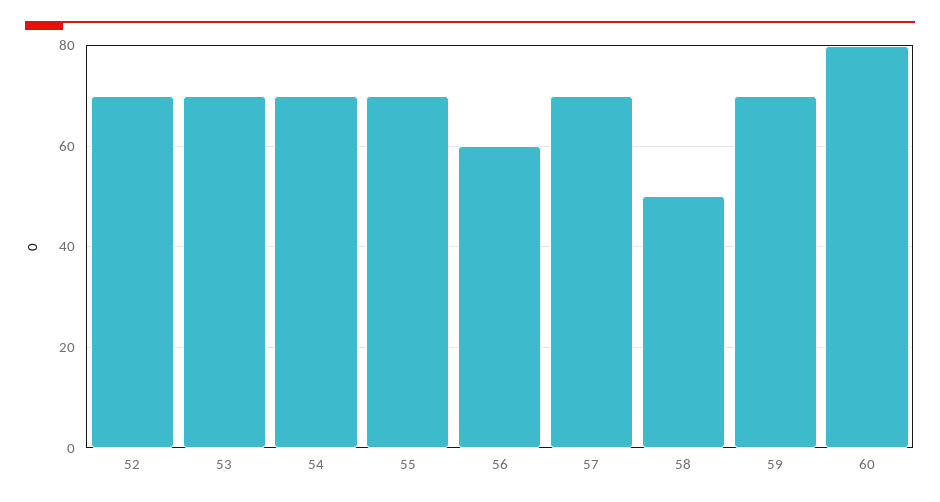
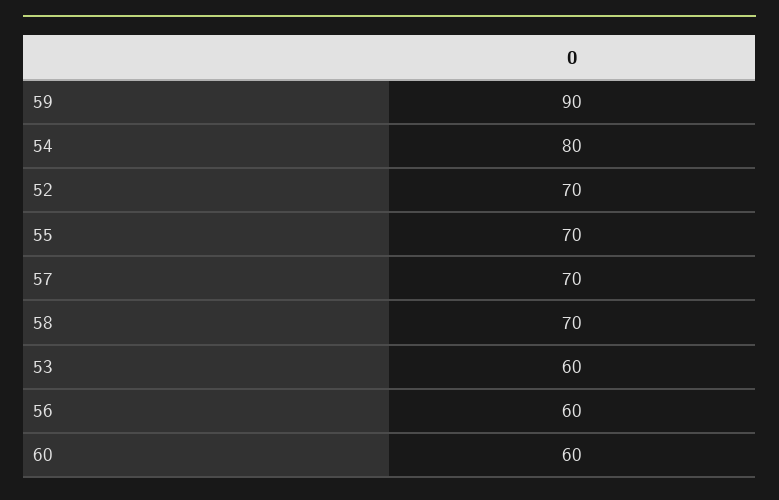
  {
    "52": 70,
-   "53": 70,
+   "53": 60,
-   "54": 70,
+   "54": 80,
    "55": 70,
    "56": 60,
    "57": 70,
-   "58": 50,
+   "58": 70,
-   "59": 70,
+   "59": 90,
-   "60": 80
+   "60": 60
  }

